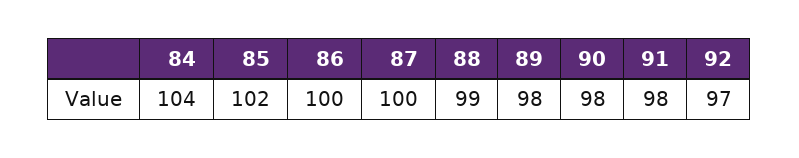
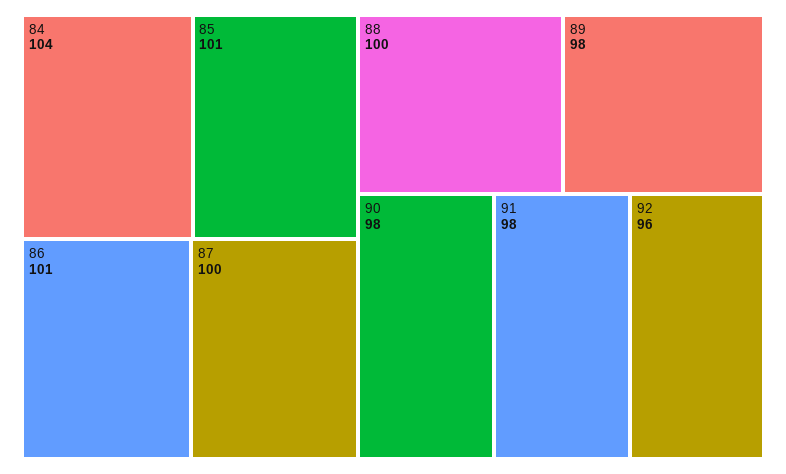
  {
    "84": 104,
-   "85": 102,
+   "85": 101,
-   "86": 100,
+   "86": 101,
    "87": 100,
-   "88": 99,
+   "88": 100,
    "89": 98,
    "90": 98,
    "91": 98,
-   "92": 97
+   "92": 96
  }

